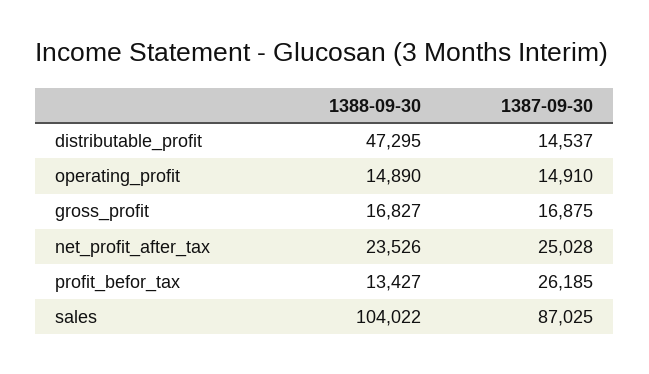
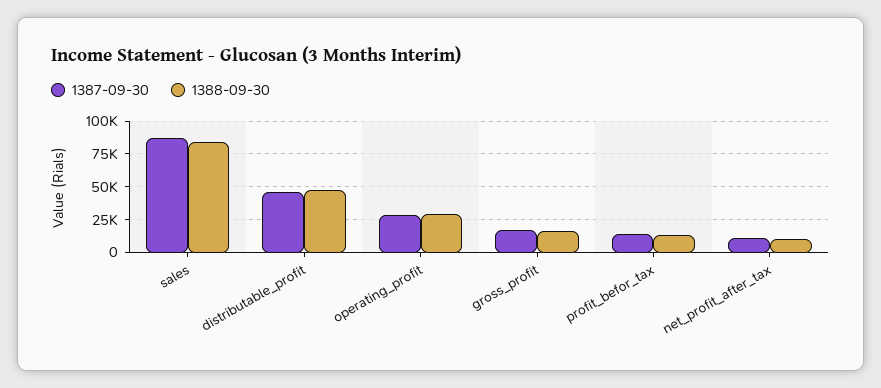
  {
    "1388-09-30": {
      "distributable_profit": 47295,
-     "operating_profit": 14890,
+     "operating_profit": 30000,
      "gross_profit": 16827,
-     "net_profit_after_tax": 23526,
+     "net_profit_after_tax": 10000,
      "profit_befor_tax": 13427,
-     "sales": 104022
+     "sales": 85000
    },
    "1387-09-30": {
-     "distributable_profit": 14537,
+     "distributable_profit": 45000,
-     "operating_profit": 14910,
+     "operating_profit": 30000,
      "gross_profit": 16875,
-     "net_profit_after_tax": 25028,
+     "net_profit_after_tax": 10000,
-     "profit_befor_tax": 26185,
+     "profit_befor_tax": 15000,
      "sales": 87025
    }
  }

